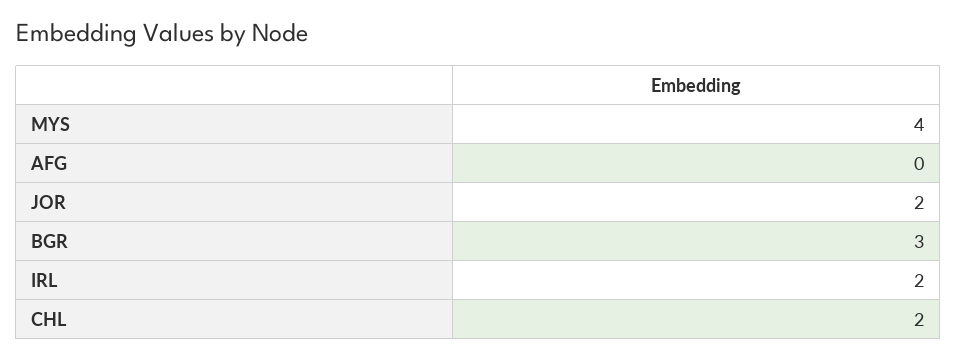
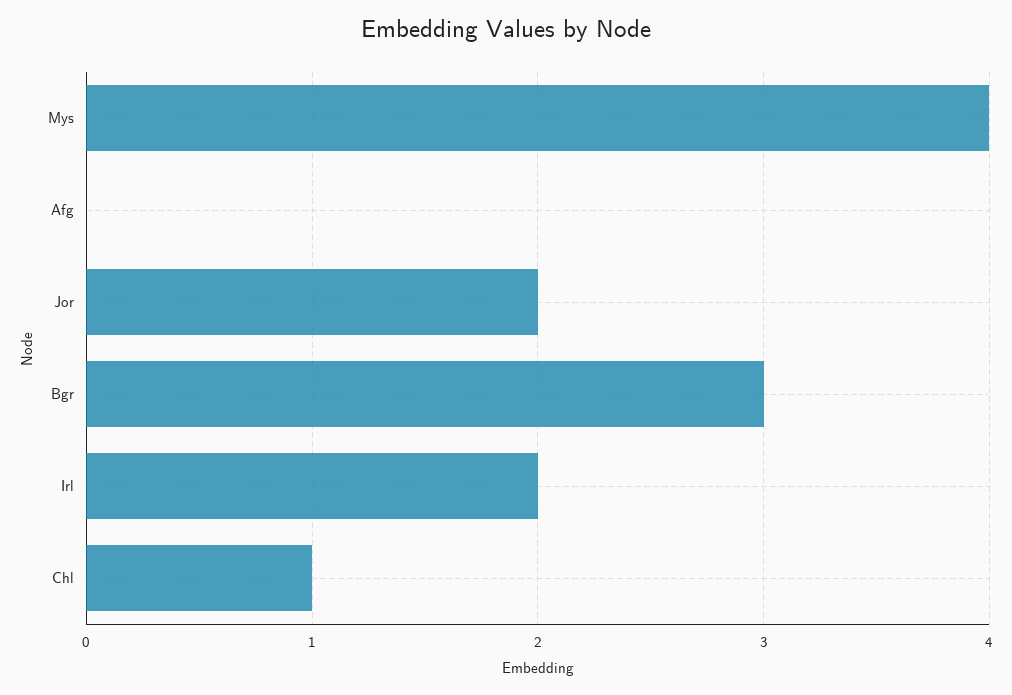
  {
    "MYS": 4,
    "AFG": 0,
    "JOR": 2,
    "BGR": 3,
    "IRL": 2,
-   "CHL": 2
+   "CHL": 1
  }

